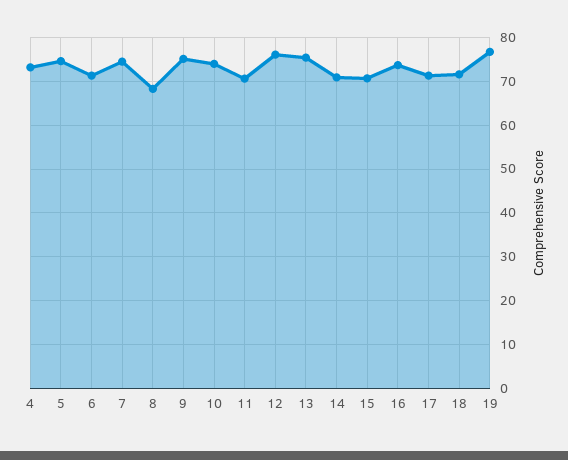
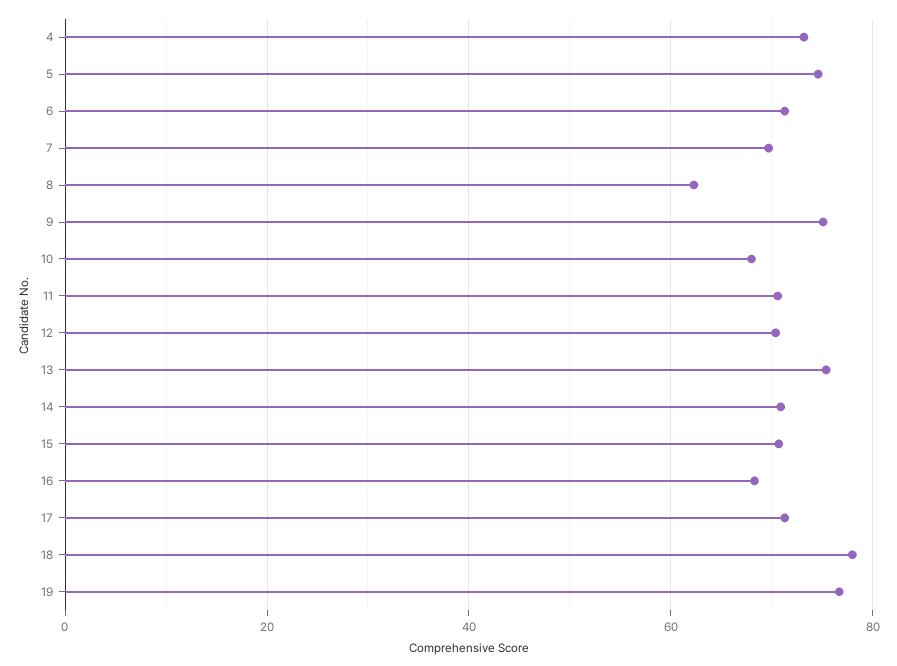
  {
    "4": 74,
    "5": 74,
    "6": 72,
-   "7": 74,
+   "7": 70,
-   "8": 68,
+   "8": 62,
    "9": 76,
-   "10": 74,
+   "10": 68,
    "11": 70,
-   "12": 76,
+   "12": 70,
    "13": 76,
    "14": 70,
    "15": 70,
-   "16": 74,
+   "16": 68,
    "17": 72,
-   "18": 72,
+   "18": 78,
    "19": 76
  }

